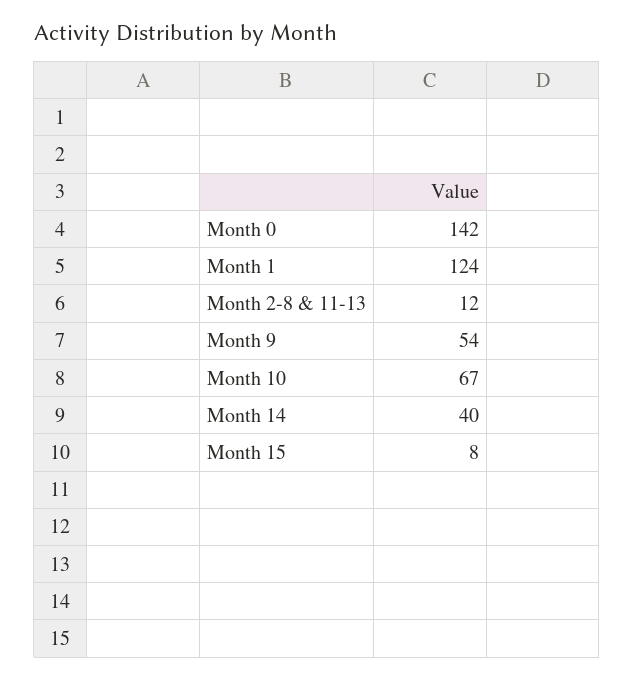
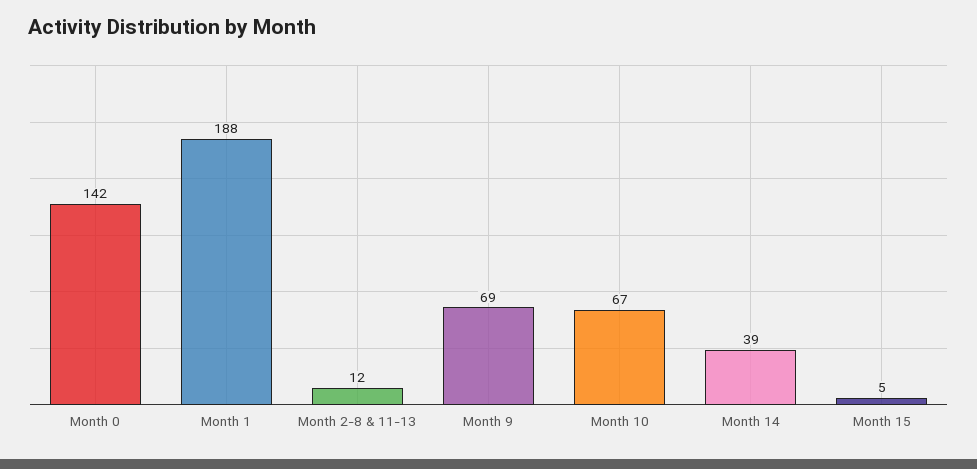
  {
    "Month 0": 142,
-   "Month 1": 124,
+   "Month 1": 188,
    "Month 2-8 & 11-13": 12,
-   "Month 9": 54,
+   "Month 9": 69,
    "Month 10": 67,
-   "Month 14": 40,
+   "Month 14": 39,
-   "Month 15": 8
+   "Month 15": 5
  }

